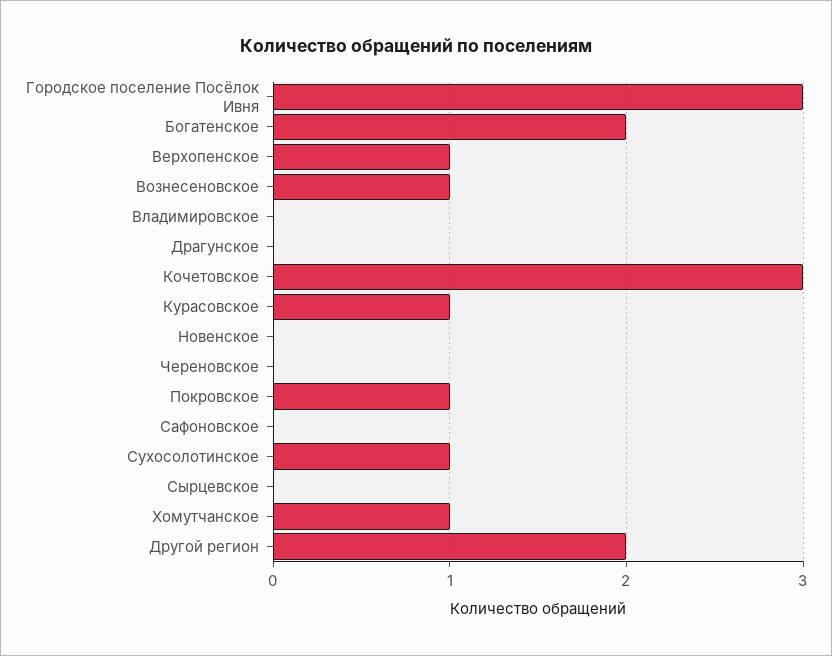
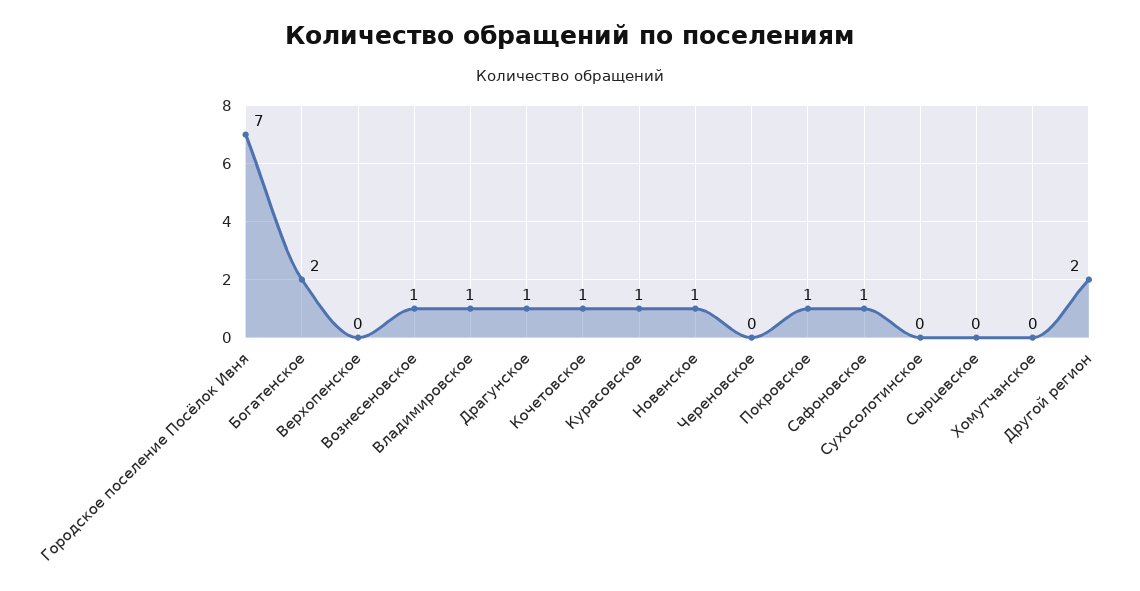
  {
-   "Городское поселение Посёлок Ивня": 3,
+   "Городское поселение Посёлок Ивня": 7,
    "Богатенское": 2,
-   "Верхопенское": 1,
+   "Верхопенское": 0,
    "Вознесеновское": 1,
-   "Владимировское": 0,
+   "Владимировское": 1,
-   "Драгунское": 0,
+   "Драгунское": 1,
-   "Кочетовское": 3,
+   "Кочетовское": 1,
    "Курасовское": 1,
-   "Новенское": 0,
+   "Новенское": 1,
    "Череновское": 0,
    "Покровское": 1,
-   "Сафоновское": 0,
+   "Сафоновское": 1,
-   "Сухосолотинское": 1,
+   "Сухосолотинское": 0,
    "Сырцевское": 0,
-   "Хомутчанское": 1,
+   "Хомутчанское": 0,
    "Другой регион": 2
  }

